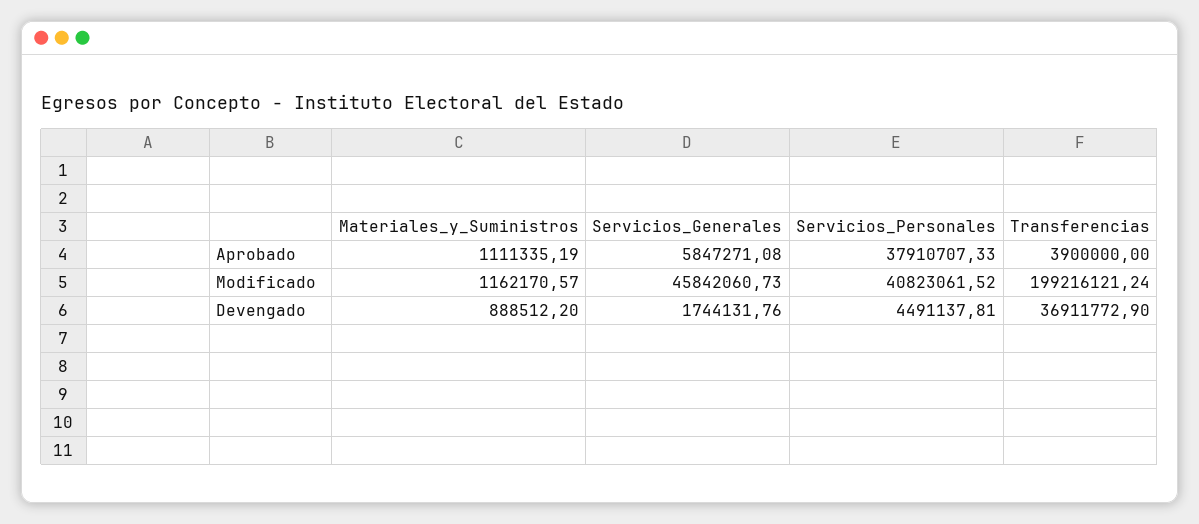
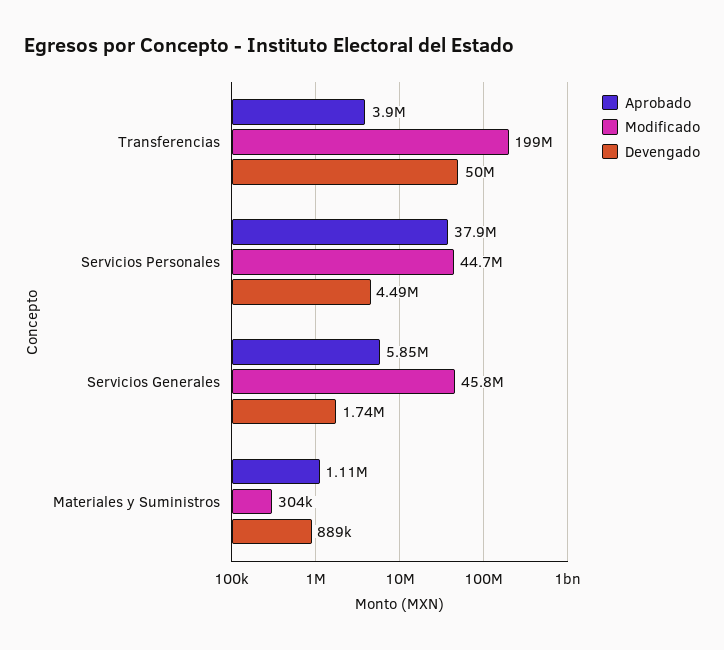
  {
    "Aprobado": {
      "Materiales_y_Suministros": 1111335.19,
      "Servicios_Generales": 5847271.08,
      "Servicios_Personales": 37910707.33,
      "Transferencias": 3900000
    },
    "Modificado": {
-     "Materiales_y_Suministros": 1162170.57,
+     "Materiales_y_Suministros": 304000,
      "Servicios_Generales": 45842060.73,
-     "Servicios_Personales": 40823061.52,
+     "Servicios_Personales": 44700000,
      "Transferencias": 199216121.24
    },
    "Devengado": {
      "Materiales_y_Suministros": 888512.2,
      "Servicios_Generales": 1744131.76,
      "Servicios_Personales": 4491137.81,
-     "Transferencias": 36911772.9
+     "Transferencias": 50000000
    }
  }

